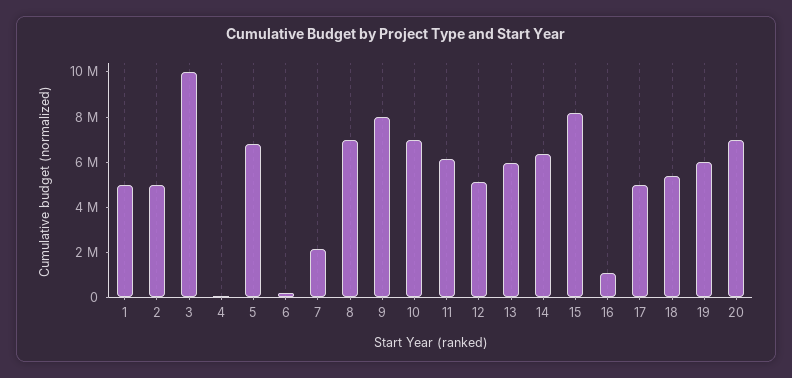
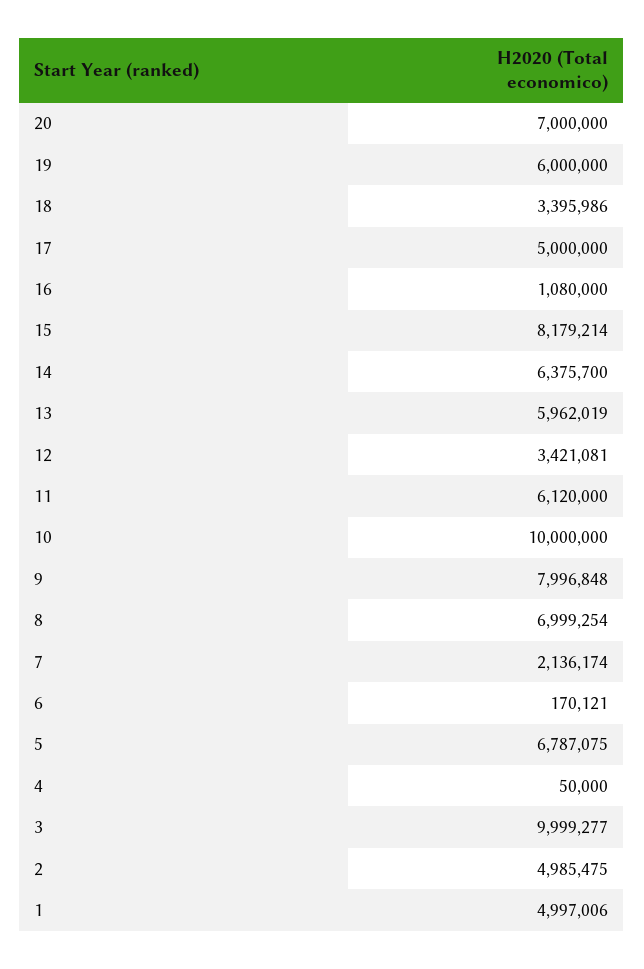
  {
    "1": 4997006,
    "2": 4985475,
    "3": 9999277,
    "4": 50000,
    "5": 6787075,
    "6": 170121,
    "7": 2136174,
    "8": 6999254,
    "9": 7996848,
-   "10": 7000000,
+   "10": 10000000,
    "11": 6120000,
-   "12": 5000000,
+   "12": 3421081,
    "13": 5962019,
    "14": 6375700,
    "15": 8179214,
    "16": 1080000,
    "17": 5000000,
-   "18": 5500000,
+   "18": 3395986,
    "19": 6000000,
    "20": 7000000
  }

